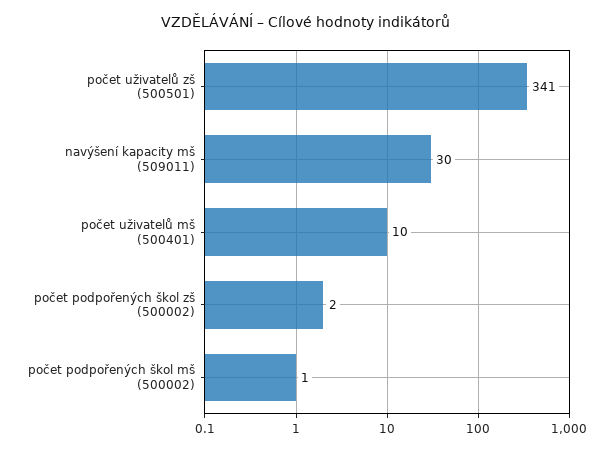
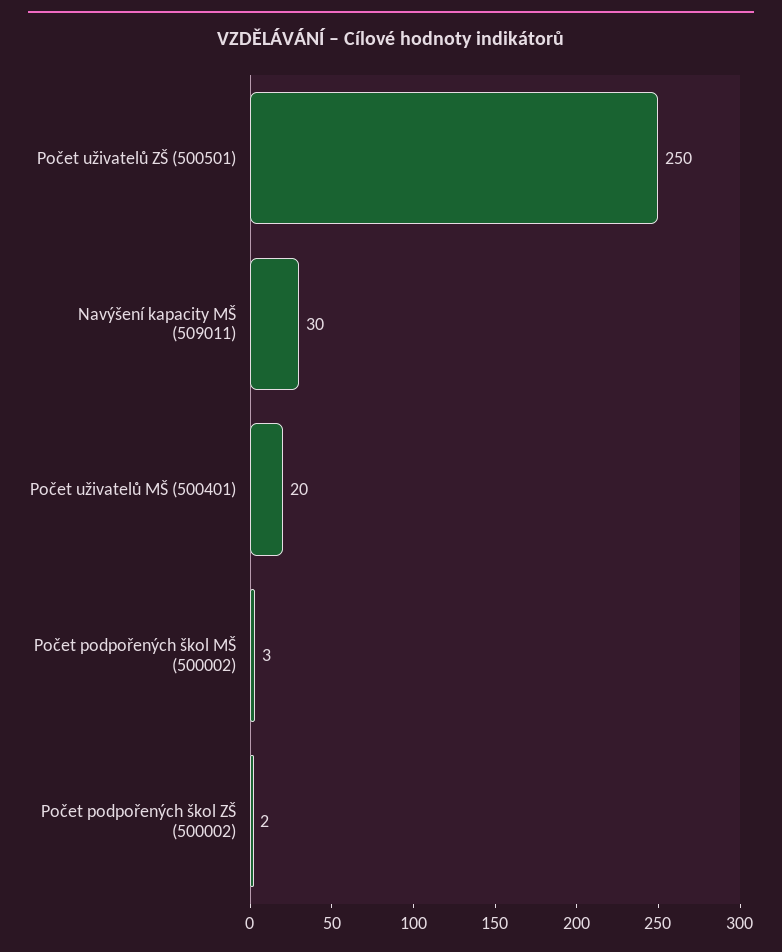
  {
-   "počet uživatelů zš (500501)": 341,
+   "počet uživatelů zš (500501)": 250,
    "navýšení kapacity mš (509011)": 30,
-   "počet uživatelů mš (500401)": 10,
+   "počet uživatelů mš (500401)": 20,
    "počet podpořených škol zš (500002)": 2,
-   "počet podpořených škol mš (500002)": 1
+   "počet podpořených škol mš (500002)": 3
  }

